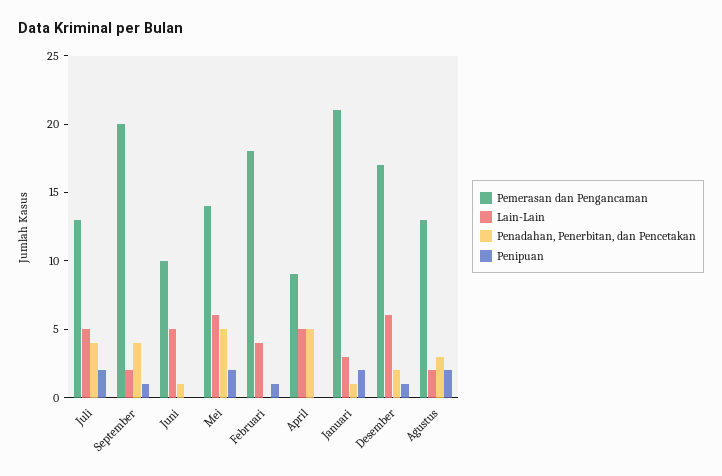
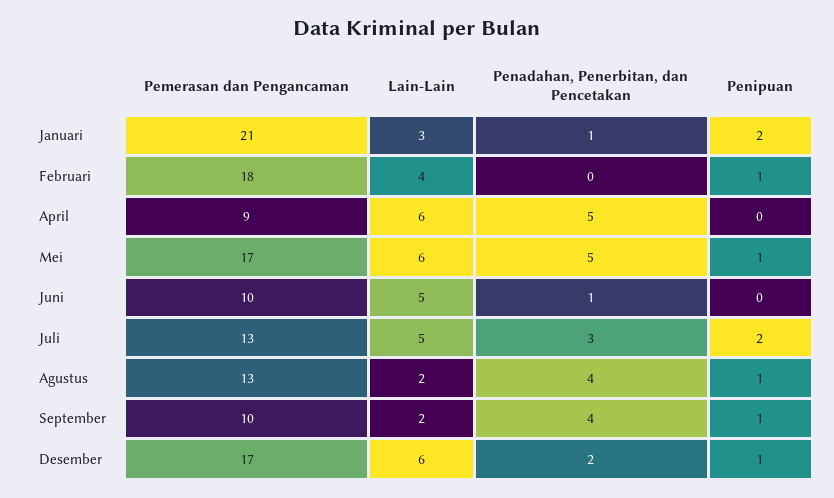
  {
    "Pemerasan dan Pengancaman": {
      "Juli": 13,
-     "September": 20,
+     "September": 10,
      "Juni": 10,
-     "Mei": 14,
+     "Mei": 17,
      "Februari": 18,
      "April": 9,
      "Januari": 21,
      "Desember": 17,
      "Agustus": 13
    },
    "Lain-Lain": {
      "Juli": 5,
      "September": 2,
      "Juni": 5,
      "Mei": 6,
      "Februari": 4,
-     "April": 5,
+     "April": 6,
      "Januari": 3,
      "Desember": 6,
      "Agustus": 2
    },
    "Penadahan, Penerbitan, dan Pencetakan": {
-     "Juli": 4,
+     "Juli": 3,
      "September": 4,
      "Juni": 1,
      "Mei": 5,
      "Februari": 0,
      "April": 5,
      "Januari": 1,
      "Desember": 2,
-     "Agustus": 3
+     "Agustus": 4
    },
    "Penipuan": {
      "Juli": 2,
      "September": 1,
      "Juni": 0,
-     "Mei": 2,
+     "Mei": 1,
      "Februari": 1,
      "April": 0,
      "Januari": 2,
      "Desember": 1,
-     "Agustus": 2
+     "Agustus": 1
    }
  }

